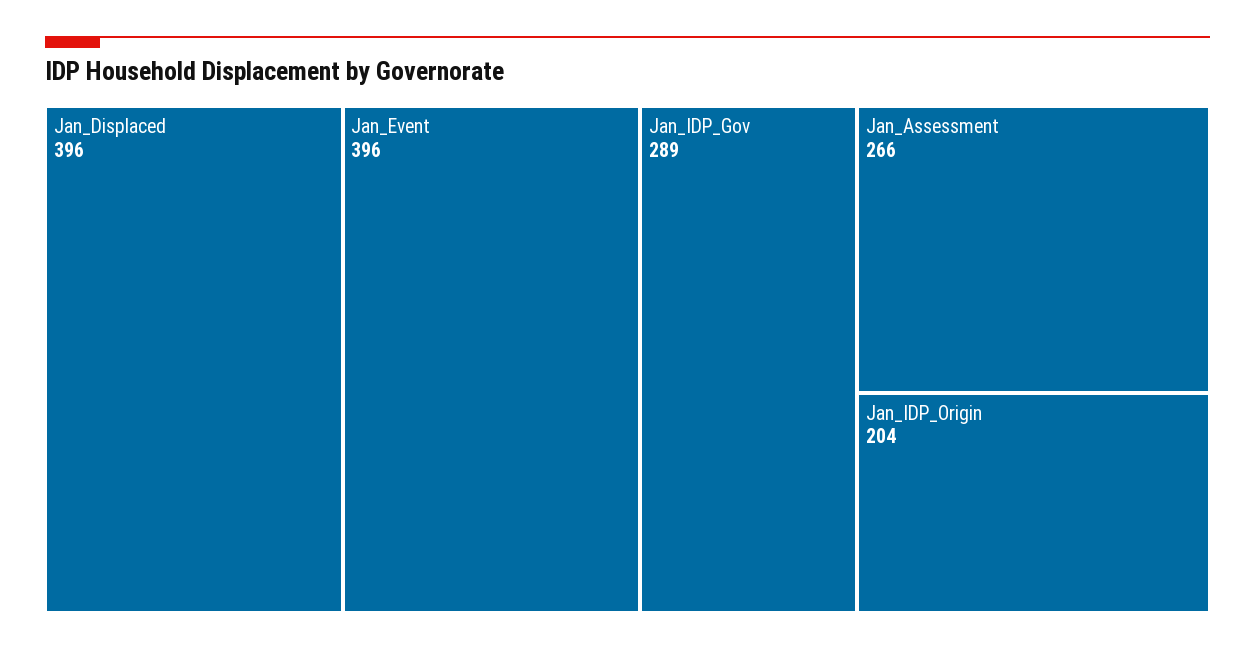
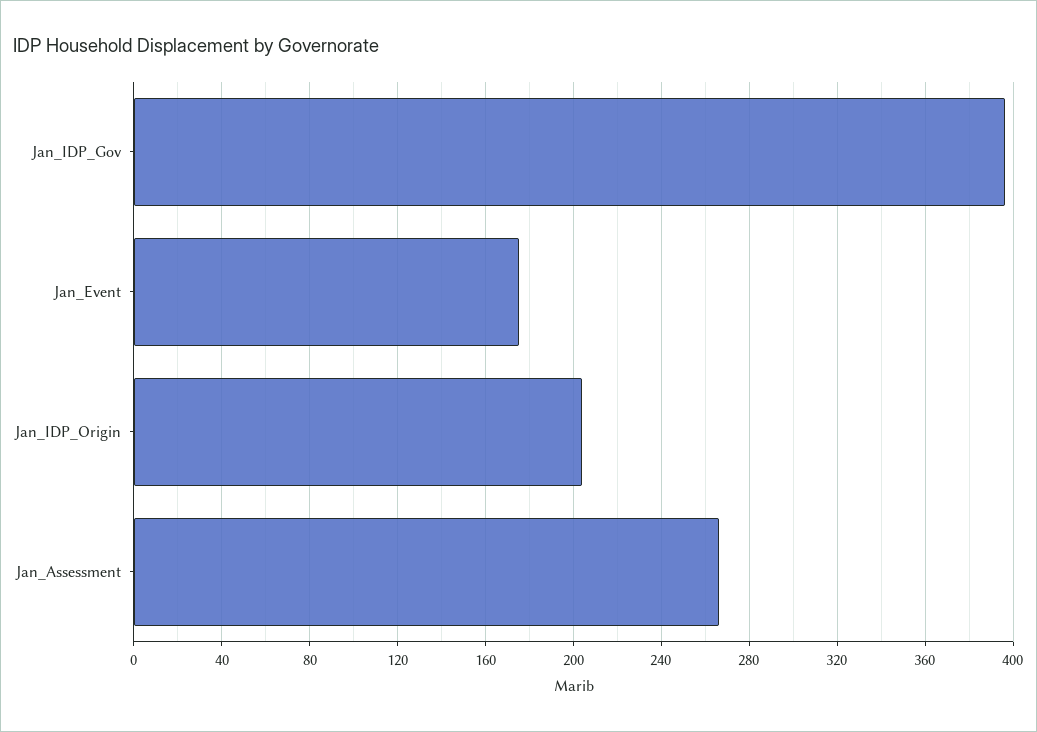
  {
-   "Jan_Displaced": 396,
-   "Jan_Event": 396,
+   "Jan_Event": 175,
-   "Jan_IDP_Gov": 289,
+   "Jan_IDP_Gov": 395,
    "Jan_Assessment": 266,
    "Jan_IDP_Origin": 204
  }

